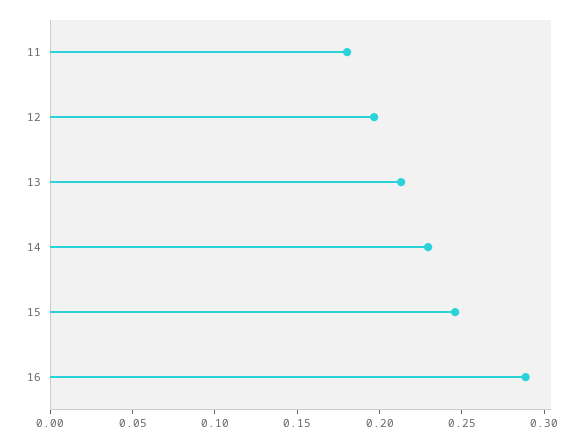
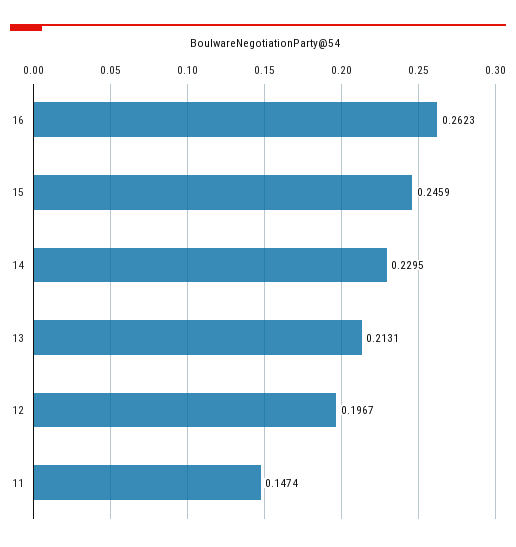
  {
-   "11": 0.18,
+   "11": 0.1474,
    "12": 0.1967,
    "13": 0.2131,
    "14": 0.2295,
    "15": 0.2459,
-   "16": 0.29
+   "16": 0.2623
  }

